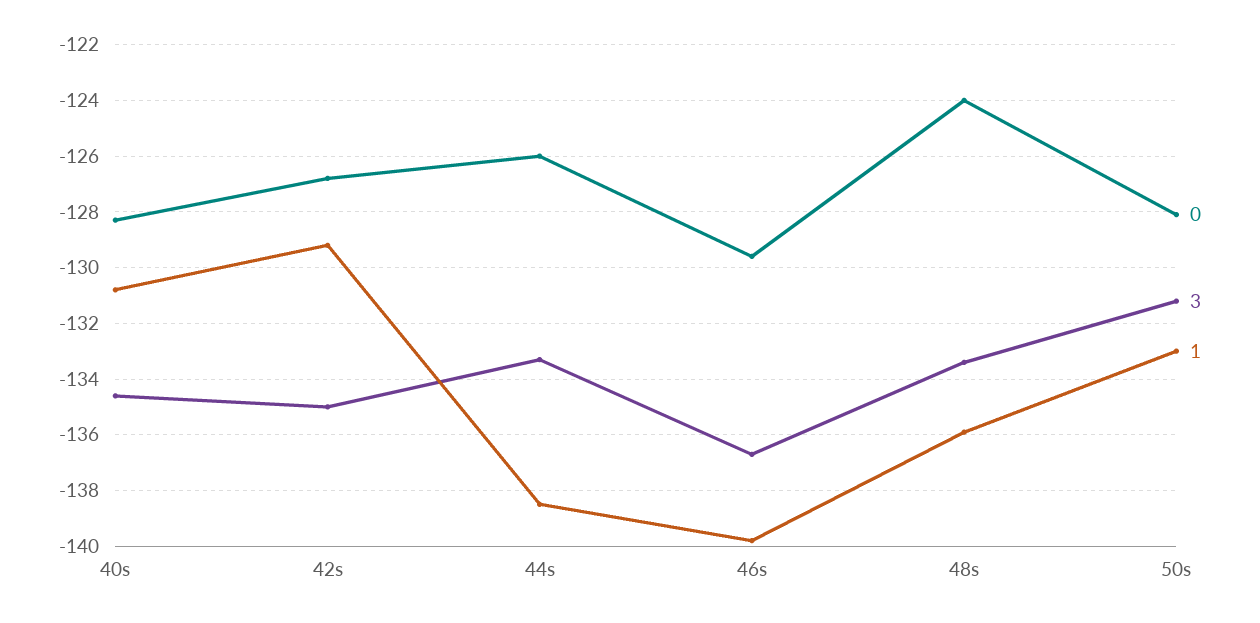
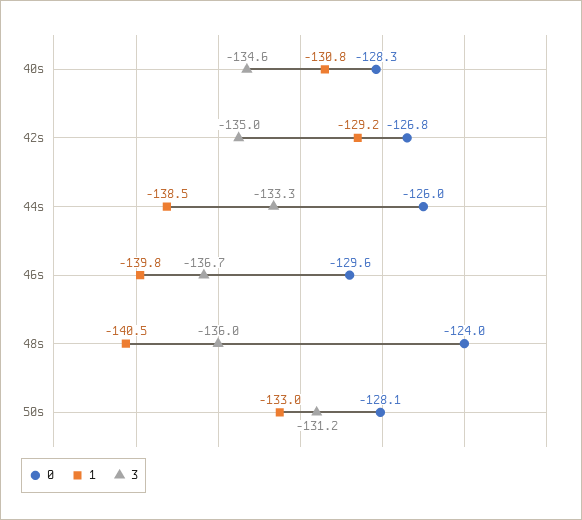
  {
    "0": {
      "40s": -128.3,
      "42s": -126.8,
      "44s": -126,
      "46s": -129.6,
      "48s": -124,
      "50s": -128.1
    },
    "3": {
      "40s": -134.6,
      "42s": -135,
      "44s": -133.3,
      "46s": -136.7,
-     "48s": -133.5,
+     "48s": -136,
      "50s": -131.2
    },
    "1": {
      "40s": -130.8,
      "42s": -129.2,
      "44s": -138.5,
      "46s": -139.8,
-     "48s": -136,
+     "48s": -140.5,
      "50s": -133
    }
  }

